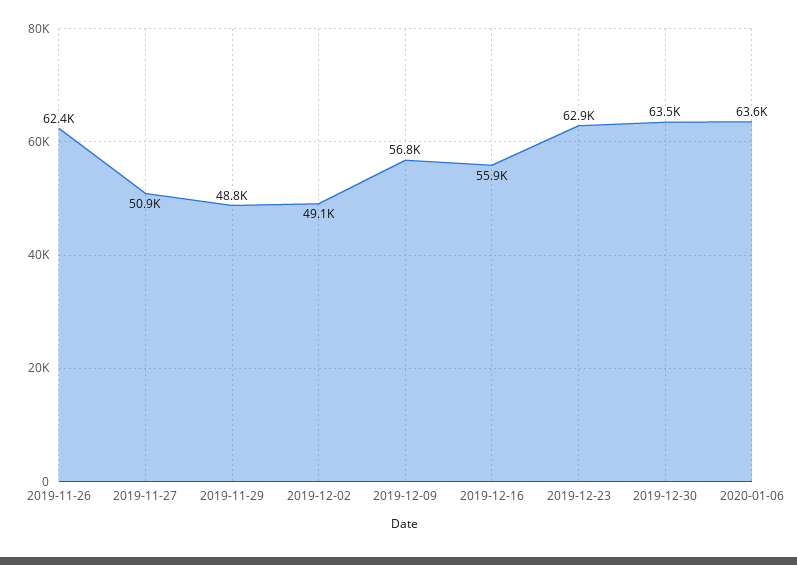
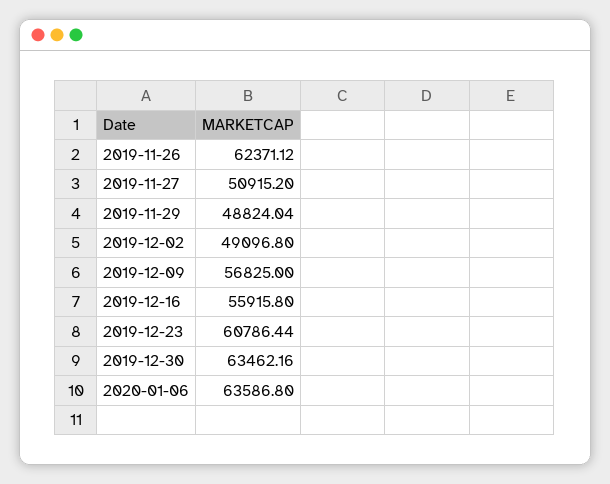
  {
    "2019-11-26": 62371.12,
    "2019-11-27": 50915.2,
    "2019-11-29": 48824.04,
    "2019-12-02": 49096.8,
    "2019-12-09": 56825,
    "2019-12-16": 55915.8,
-   "2019-12-23": 62900,
+   "2019-12-23": 60786.44,
    "2019-12-30": 63462.16,
    "2020-01-06": 63586.8
  }

